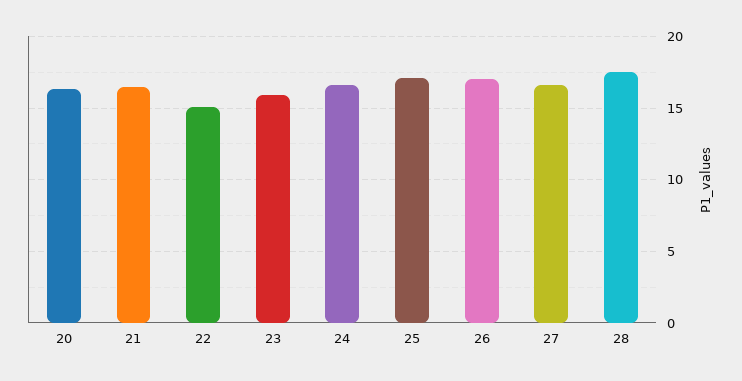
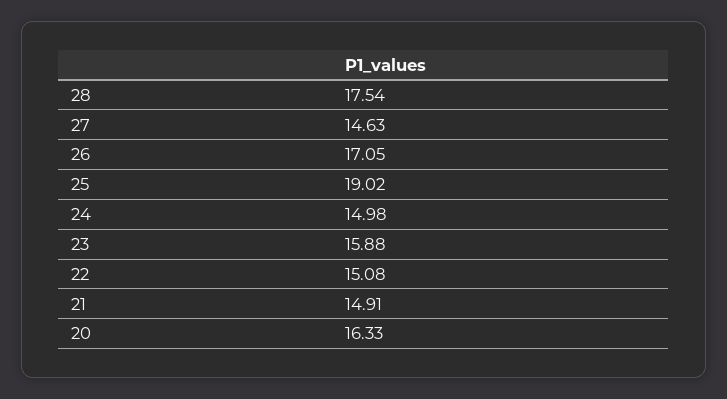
  {
    "20": 16.33,
-   "21": 16.5,
+   "21": 14.91,
    "22": 15.08,
    "23": 15.88,
-   "24": 16.5,
+   "24": 14.98,
-   "25": 17,
+   "25": 19.02,
    "26": 17.05,
-   "27": 16.5,
+   "27": 14.63,
    "28": 17.54
  }

